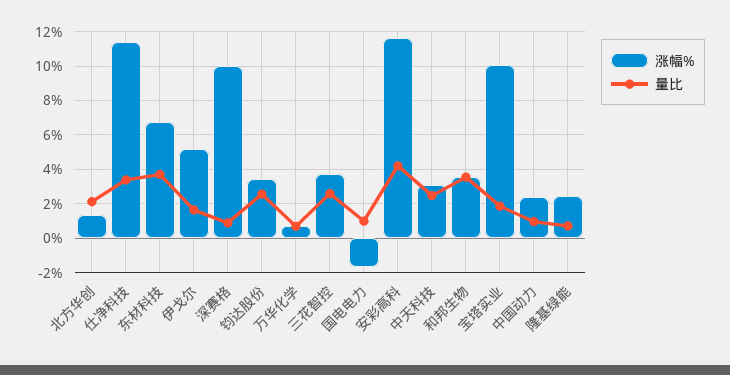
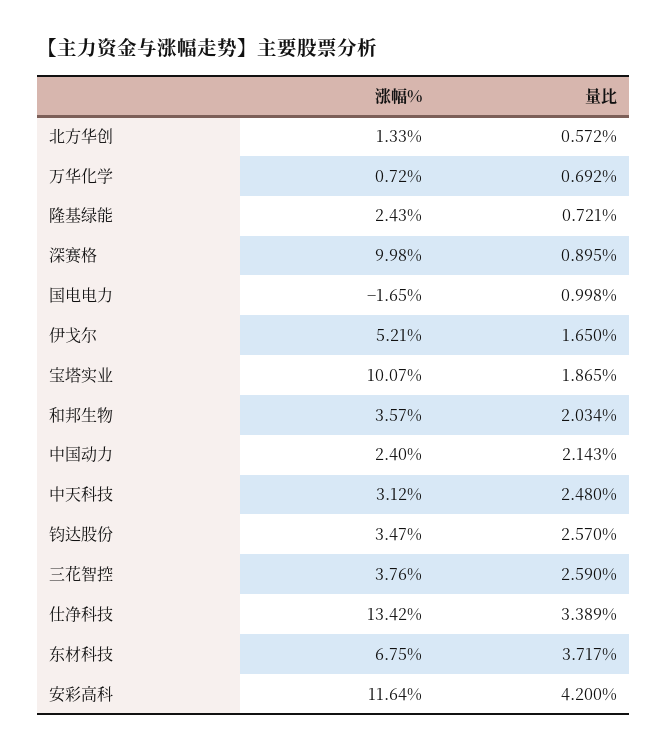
  {
    "涨幅%": {
      "北方华创": 1.33,
-     "仕净科技": 11.5,
+     "仕净科技": 13.42,
      "东材科技": 6.75,
      "伊戈尔": 5.21,
      "深赛格": 9.98,
      "钧达股份": 3.47,
      "万华化学": 0.72,
      "三花智控": 3.76,
      "国电电力": -1.65,
      "安彩高科": 11.64,
      "中天科技": 3.12,
      "和邦生物": 3.57,
      "宝塔实业": 10.07,
      "中国动力": 2.4,
      "隆基绿能": 2.43
    },
    "量比": {
-     "北方华创": 2,
+     "北方华创": 0.572,
      "仕净科技": 3.389,
      "东材科技": 3.717,
      "伊戈尔": 1.65,
      "深赛格": 0.895,
      "钧达股份": 2.57,
      "万华化学": 0.692,
      "三花智控": 2.59,
      "国电电力": 0.998,
      "安彩高科": 4.2,
      "中天科技": 2.48,
-     "和邦生物": 3.5,
+     "和邦生物": 2.034,
      "宝塔实业": 1.865,
-     "中国动力": 1,
+     "中国动力": 2.143,
      "隆基绿能": 0.721
    }
  }

